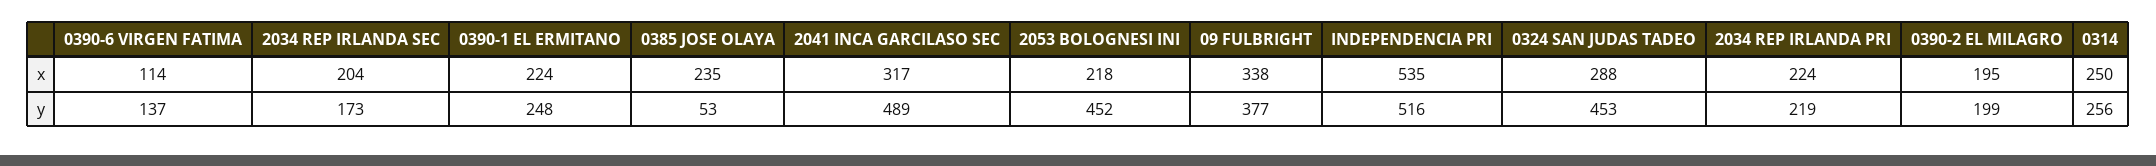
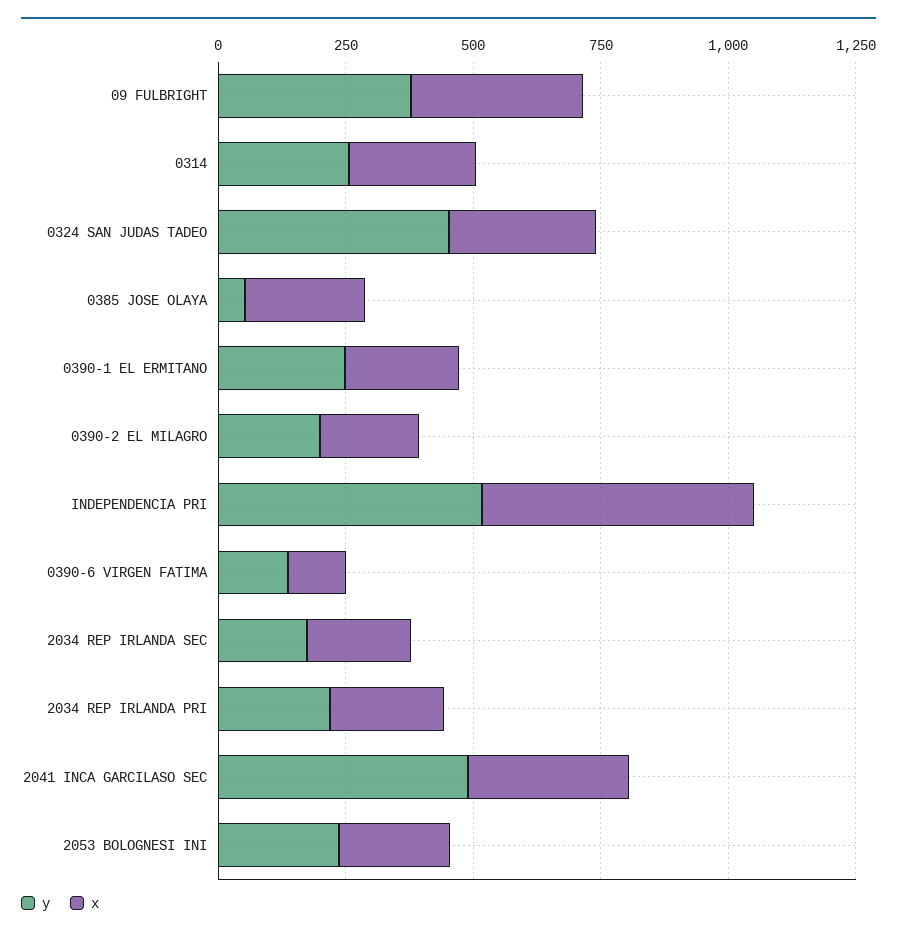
  {
    "x": {
      "0390-6 VIRGEN FATIMA": 114,
      "2034 REP IRLANDA SEC": 204,
      "0390-1 EL ERMITANO": 224,
      "0385 JOSE OLAYA": 235,
      "2041 INCA GARCILASO SEC": 317,
      "2053 BOLOGNESI INI": 218,
      "09 FULBRIGHT": 338,
      "INDEPENDENCIA PRI": 535,
      "0324 SAN JUDAS TADEO": 288,
      "2034 REP IRLANDA PRI": 224,
      "0390-2 EL MILAGRO": 195,
      "0314": 250
    },
    "y": {
      "0390-6 VIRGEN FATIMA": 137,
      "2034 REP IRLANDA SEC": 173,
      "0390-1 EL ERMITANO": 248,
      "0385 JOSE OLAYA": 53,
      "2041 INCA GARCILASO SEC": 489,
-     "2053 BOLOGNESI INI": 452,
+     "2053 BOLOGNESI INI": 250,
      "09 FULBRIGHT": 377,
      "INDEPENDENCIA PRI": 516,
      "0324 SAN JUDAS TADEO": 453,
      "2034 REP IRLANDA PRI": 219,
      "0390-2 EL MILAGRO": 199,
      "0314": 256
    }
  }

